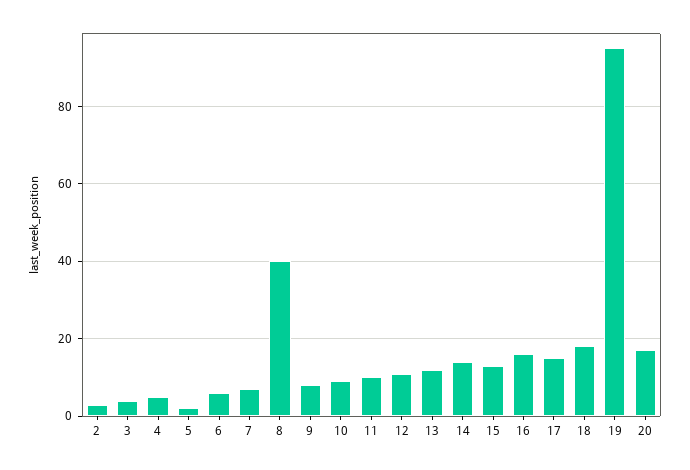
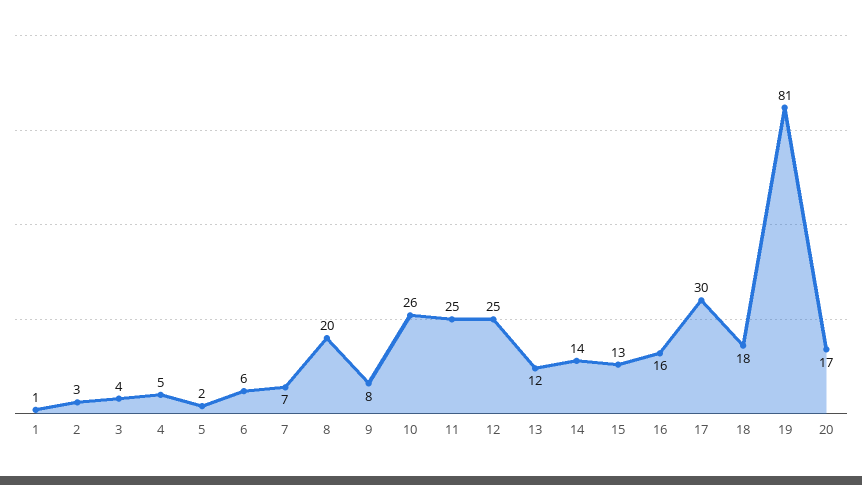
  {
    "2": 3,
    "3": 4,
    "4": 5,
    "5": 2,
    "6": 6,
    "7": 7,
-   "8": 40,
+   "8": 20,
    "9": 8,
-   "10": 10,
+   "10": 26,
-   "11": 10,
+   "11": 25,
-   "12": 10,
+   "12": 25,
    "13": 12,
    "14": 14,
    "15": 13,
    "16": 16,
-   "17": 15,
+   "17": 30,
    "18": 18,
-   "19": 95,
+   "19": 81,
-   "20": 17
+   "20": 17,
+   "1": 1
  }

